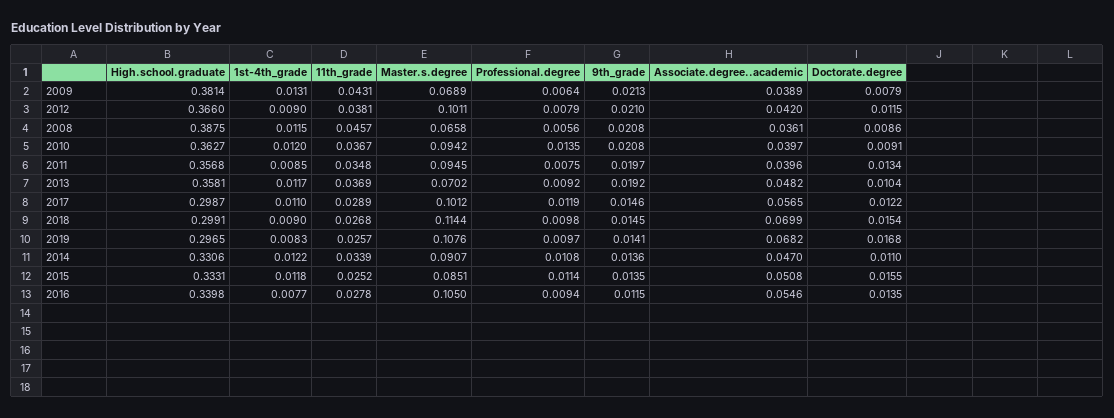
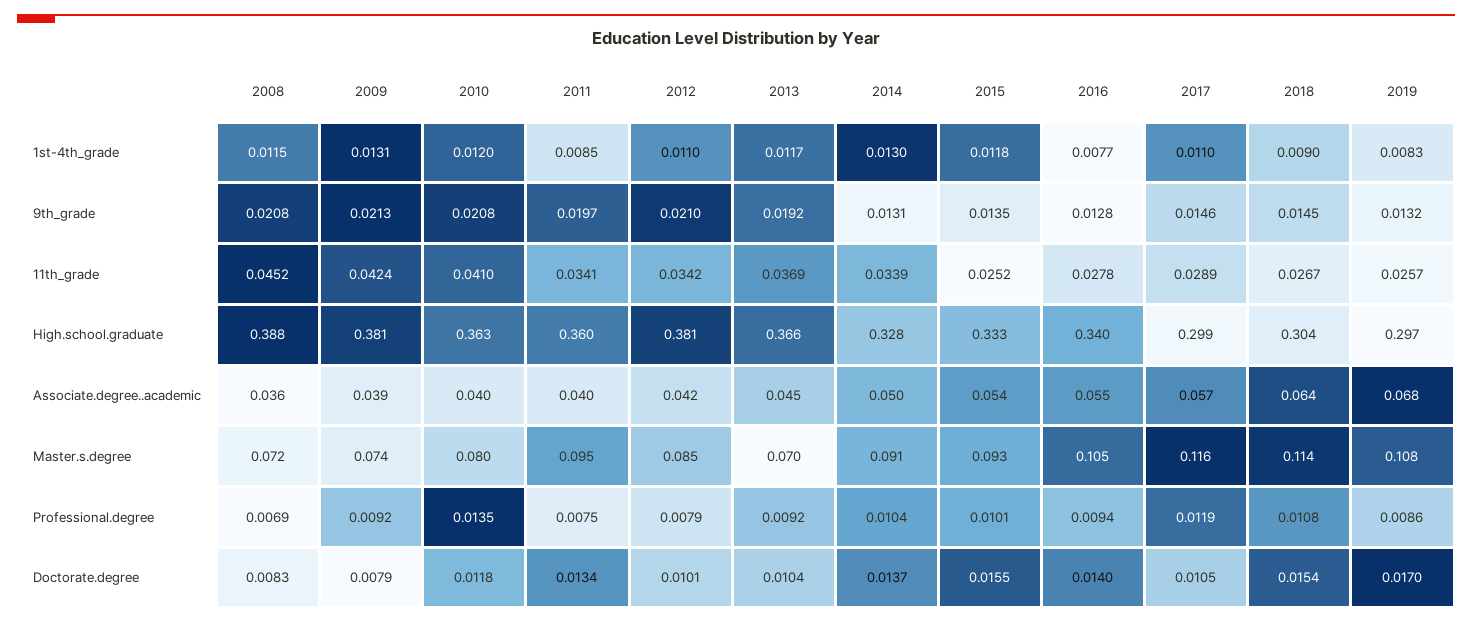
  {
    "High.school.graduate": {
      "2009": 0.3814,
-     "2012": 0.366,
+     "2012": 0.381,
      "2008": 0.3875,
      "2010": 0.3627,
-     "2011": 0.3568,
+     "2011": 0.36,
-     "2013": 0.3581,
+     "2013": 0.366,
      "2017": 0.2987,
-     "2018": 0.2991,
+     "2018": 0.304,
      "2019": 0.2965,
-     "2014": 0.3306,
+     "2014": 0.328,
      "2015": 0.3331,
      "2016": 0.3398
    },
    "1st-4th_grade": {
      "2009": 0.0131,
-     "2012": 0.009,
+     "2012": 0.011,
      "2008": 0.0115,
      "2010": 0.012,
      "2011": 0.0085,
      "2013": 0.0117,
      "2017": 0.011,
      "2018": 0.009,
      "2019": 0.0083,
-     "2014": 0.0122,
+     "2014": 0.013,
      "2015": 0.0118,
      "2016": 0.0077
    },
    "11th_grade": {
-     "2009": 0.0431,
+     "2009": 0.0424,
-     "2012": 0.0381,
+     "2012": 0.0342,
-     "2008": 0.0457,
+     "2008": 0.0452,
-     "2010": 0.0367,
+     "2010": 0.041,
-     "2011": 0.0348,
+     "2011": 0.0341,
      "2013": 0.0369,
      "2017": 0.0289,
-     "2018": 0.0268,
+     "2018": 0.0267,
      "2019": 0.0257,
      "2014": 0.0339,
      "2015": 0.0252,
      "2016": 0.0278
    },
    "Master.s.degree": {
-     "2009": 0.0689,
+     "2009": 0.074,
-     "2012": 0.1011,
+     "2012": 0.085,
-     "2008": 0.0658,
+     "2008": 0.072,
-     "2010": 0.0942,
+     "2010": 0.08,
      "2011": 0.0945,
      "2013": 0.0702,
-     "2017": 0.1012,
+     "2017": 0.116,
      "2018": 0.1144,
      "2019": 0.1076,
      "2014": 0.0907,
-     "2015": 0.0851,
+     "2015": 0.093,
      "2016": 0.105
    },
    "Professional.degree": {
-     "2009": 0.0064,
+     "2009": 0.0092,
      "2012": 0.0079,
-     "2008": 0.0056,
+     "2008": 0.0069,
      "2010": 0.0135,
      "2011": 0.0075,
      "2013": 0.0092,
      "2017": 0.0119,
-     "2018": 0.0098,
+     "2018": 0.0108,
-     "2019": 0.0097,
+     "2019": 0.0086,
-     "2014": 0.0108,
+     "2014": 0.0104,
-     "2015": 0.0114,
+     "2015": 0.0101,
      "2016": 0.0094
    },
    "9th_grade": {
      "2009": 0.0213,
      "2012": 0.021,
      "2008": 0.0208,
      "2010": 0.0208,
      "2011": 0.0197,
      "2013": 0.0192,
      "2017": 0.0146,
      "2018": 0.0145,
-     "2019": 0.0141,
+     "2019": 0.0132,
-     "2014": 0.0136,
+     "2014": 0.0131,
      "2015": 0.0135,
-     "2016": 0.0115
+     "2016": 0.0128
    },
    "Associate.degree..academic": {
      "2009": 0.0389,
      "2012": 0.042,
      "2008": 0.0361,
      "2010": 0.0397,
      "2011": 0.0396,
-     "2013": 0.0482,
+     "2013": 0.045,
      "2017": 0.0565,
-     "2018": 0.0699,
+     "2018": 0.064,
      "2019": 0.0682,
-     "2014": 0.047,
+     "2014": 0.05,
-     "2015": 0.0508,
+     "2015": 0.054,
      "2016": 0.0546
    },
    "Doctorate.degree": {
      "2009": 0.0079,
-     "2012": 0.0115,
+     "2012": 0.0101,
-     "2008": 0.0086,
+     "2008": 0.0083,
-     "2010": 0.0091,
+     "2010": 0.0118,
      "2011": 0.0134,
      "2013": 0.0104,
-     "2017": 0.0122,
+     "2017": 0.0105,
      "2018": 0.0154,
-     "2019": 0.0168,
+     "2019": 0.017,
-     "2014": 0.011,
+     "2014": 0.0137,
      "2015": 0.0155,
-     "2016": 0.0135
+     "2016": 0.014
    }
  }

